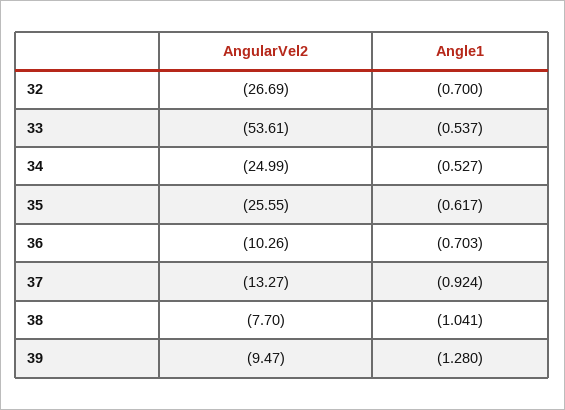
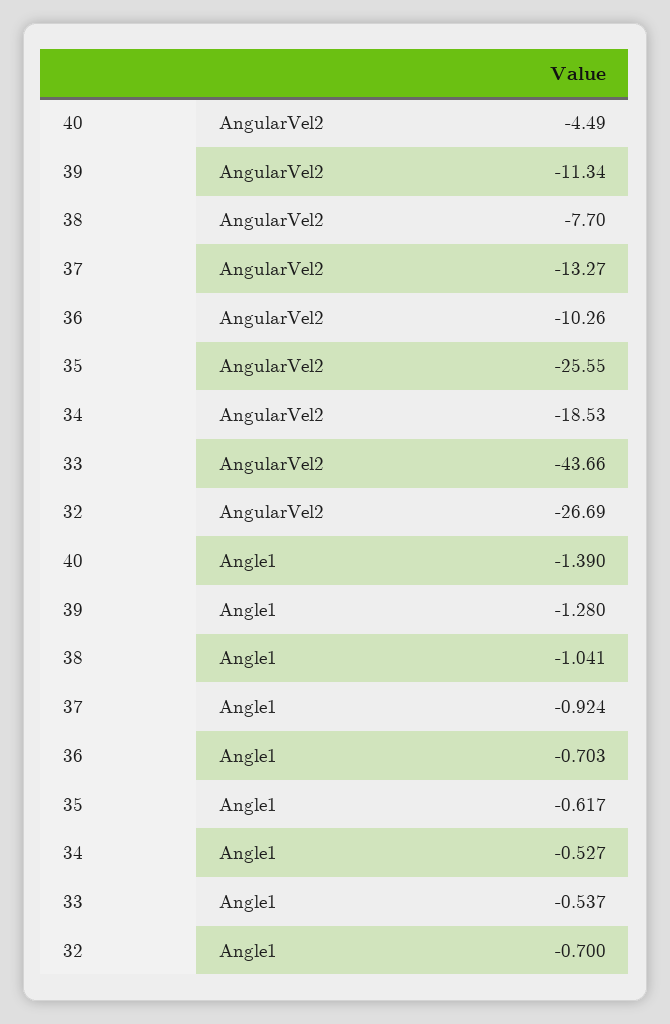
  {
    "AngularVel2": {
      "32": -26.69,
-     "33": -53.61,
+     "33": -43.66,
-     "34": -24.99,
+     "34": -18.53,
      "35": -25.55,
      "36": -10.26,
      "37": -13.27,
      "38": -7.7,
-     "39": -9.47
+     "39": -11.34,
+     "40": -4.49
    },
    "Angle1": {
      "32": -0.7,
      "33": -0.537,
      "34": -0.527,
      "35": -0.617,
      "36": -0.703,
      "37": -0.924,
      "38": -1.041,
-     "39": -1.28
+     "39": -1.28,
+     "40": -1.39
    }
  }

